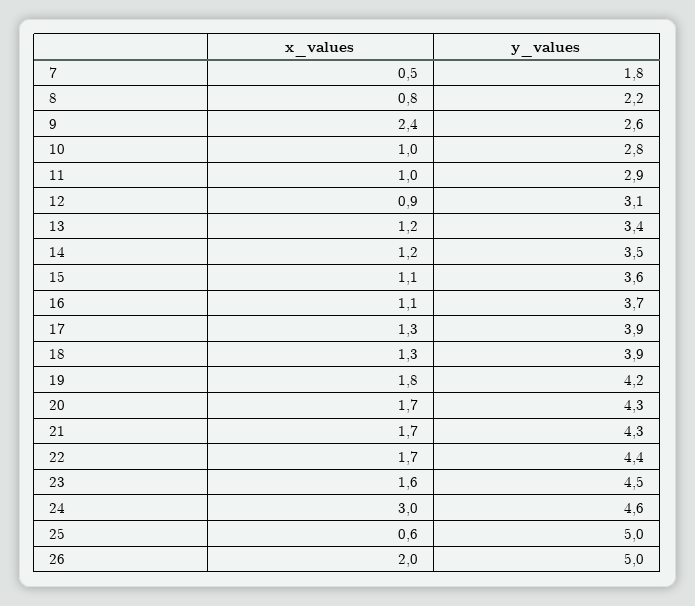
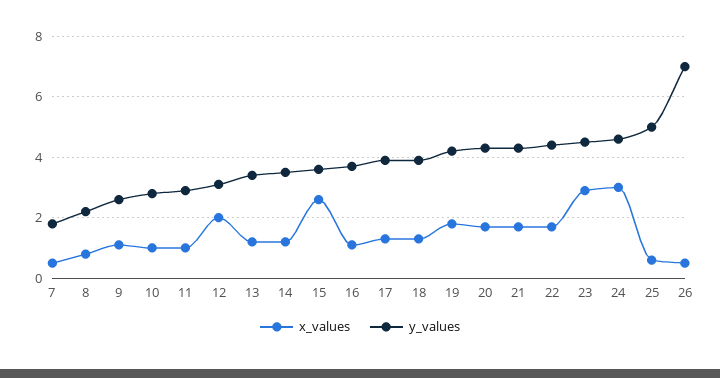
  {
    "x_values": {
      "7": 0.5,
      "8": 0.8,
-     "9": 2.4,
+     "9": 1,
      "10": 1,
      "11": 1,
-     "12": 0.9,
+     "12": 2,
      "13": 1.2,
      "14": 1.2,
-     "15": 1.1,
+     "15": 2.5,
      "16": 1.1,
      "17": 1.3,
      "18": 1.3,
      "19": 1.8,
      "20": 1.7,
      "21": 1.7,
      "22": 1.7,
-     "23": 1.6,
+     "23": 3,
      "24": 3,
      "25": 0.6,
-     "26": 2
+     "26": 0.5
    },
    "y_values": {
      "7": 1.8,
      "8": 2.2,
      "9": 2.6,
      "10": 2.8,
      "11": 2.9,
      "12": 3.1,
      "13": 3.4,
      "14": 3.5,
      "15": 3.6,
      "16": 3.7,
      "17": 3.9,
      "18": 3.9,
      "19": 4.2,
      "20": 4.3,
      "21": 4.3,
      "22": 4.4,
      "23": 4.5,
      "24": 4.6,
      "25": 5,
-     "26": 5
+     "26": 7
    }
  }

